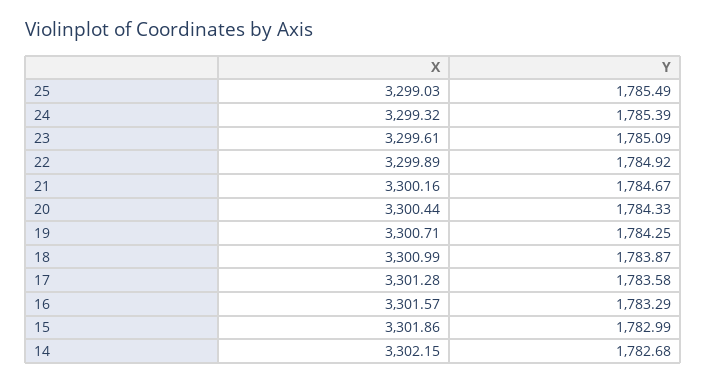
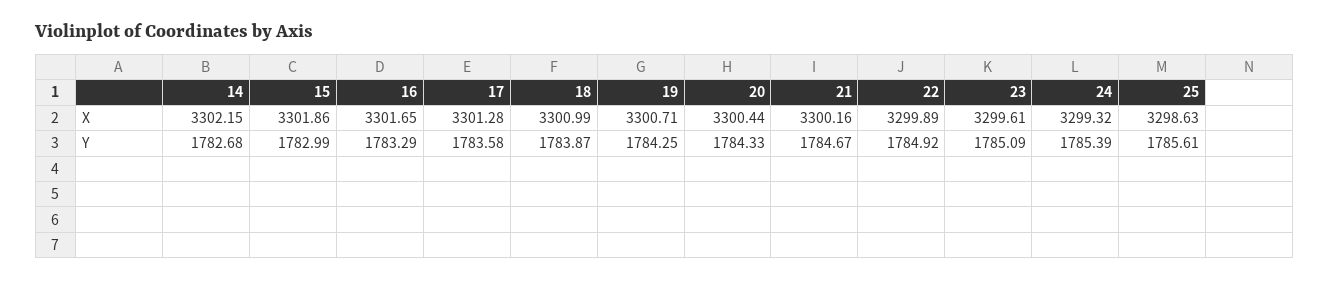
  {
    "X": {
-     "25": 3299.03,
+     "25": 3298.63,
      "24": 3299.32,
      "23": 3299.61,
      "22": 3299.89,
      "21": 3300.16,
      "20": 3300.44,
      "19": 3300.71,
      "18": 3300.99,
      "17": 3301.28,
-     "16": 3301.57,
+     "16": 3301.65,
      "15": 3301.86,
      "14": 3302.15
    },
    "Y": {
-     "25": 1785.49,
+     "25": 1785.61,
      "24": 1785.39,
      "23": 1785.09,
      "22": 1784.92,
      "21": 1784.67,
      "20": 1784.33,
      "19": 1784.25,
      "18": 1783.87,
      "17": 1783.58,
      "16": 1783.29,
      "15": 1782.99,
      "14": 1782.68
    }
  }

